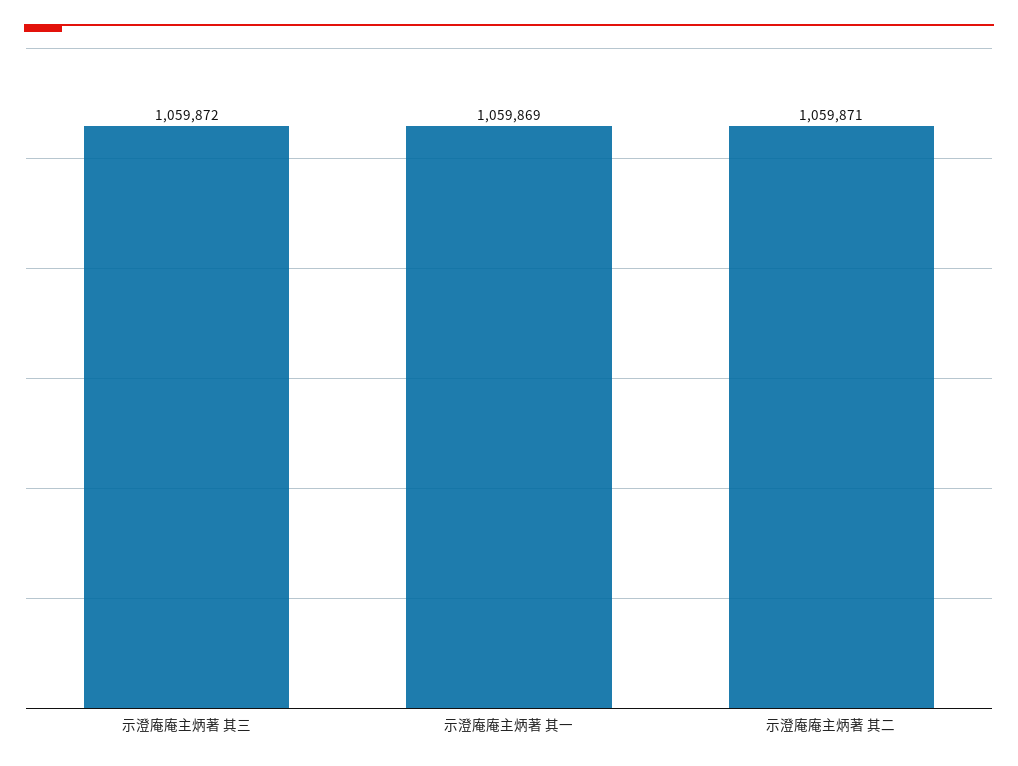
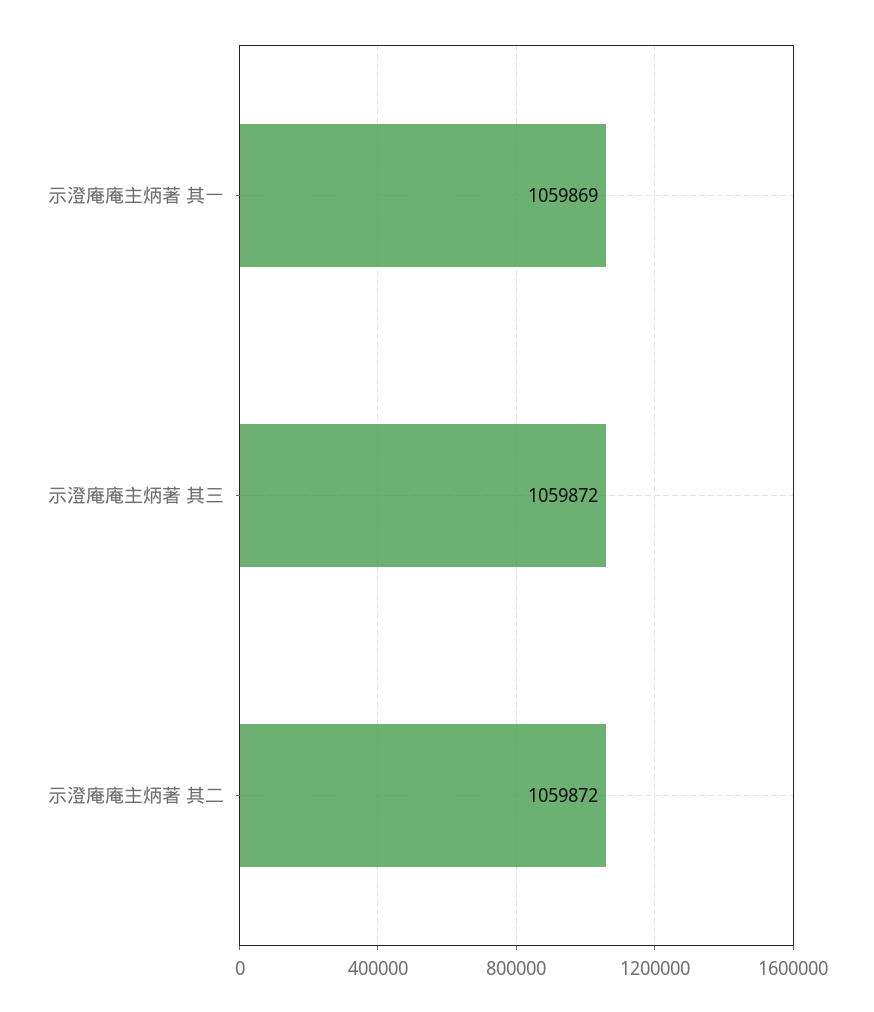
  {
    "示澄庵庵主炳著 其三": 1059872,
    "示澄庵庵主炳著 其一": 1059869,
-   "示澄庵庵主炳著 其二": 1059871
+   "示澄庵庵主炳著 其二": 1059872
  }

